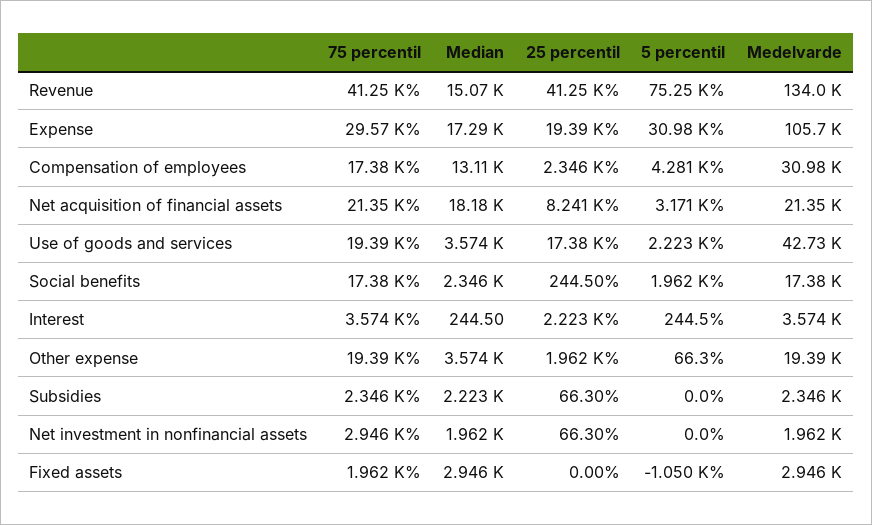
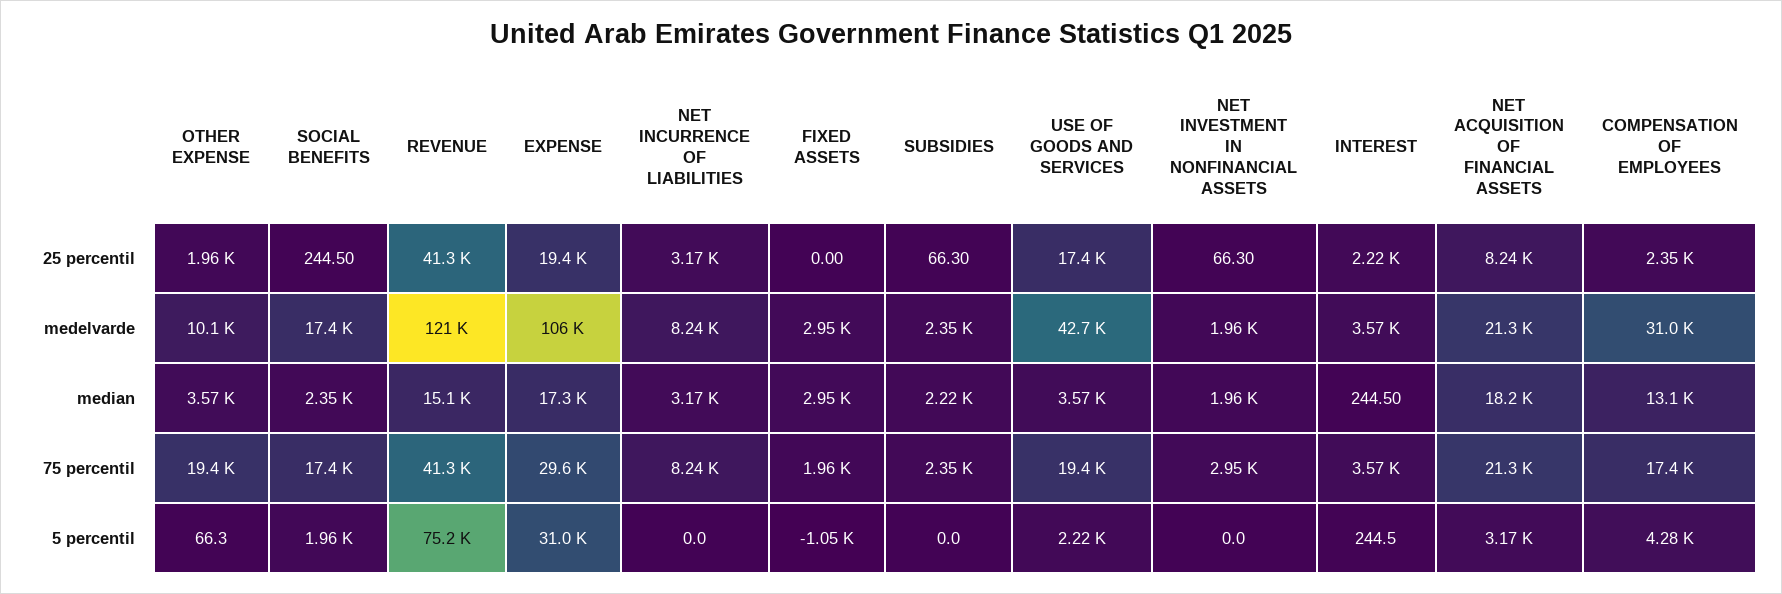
  {
    "75 percentil": {
      "Revenue": 41250,
      "Expense": 29570,
      "Compensation of employees": 17380,
      "Net acquisition of financial assets": 21350,
      "Use of goods and services": 19390,
      "Social benefits": 17380,
      "Interest": 3574,
      "Other expense": 19390,
      "Subsidies": 2346,
      "Net investment in nonfinancial assets": 2946,
-     "Fixed assets": 1962
+     "Fixed assets": 1962,
+     "NET INCURRENCE OF LIABILITIES": 8240
    },
    "Median": {
      "Revenue": 15070,
      "Expense": 17290,
      "Compensation of employees": 13110,
      "Net acquisition of financial assets": 18180,
      "Use of goods and services": 3574,
      "Social benefits": 2346,
      "Interest": 244.5,
      "Other expense": 3574,
      "Subsidies": 2223,
      "Net investment in nonfinancial assets": 1962,
-     "Fixed assets": 2946
+     "Fixed assets": 2946,
+     "NET INCURRENCE OF LIABILITIES": 3170
    },
    "25 percentil": {
      "Revenue": 41250,
      "Expense": 19390,
      "Compensation of employees": 2346,
      "Net acquisition of financial assets": 8241,
      "Use of goods and services": 17380,
      "Social benefits": 244.5,
      "Interest": 2223,
      "Other expense": 1962,
      "Subsidies": 66.3,
      "Net investment in nonfinancial assets": 66.3,
-     "Fixed assets": 0
+     "Fixed assets": 0,
+     "NET INCURRENCE OF LIABILITIES": 3170
    },
    "5 percentil": {
      "Revenue": 75250,
      "Expense": 30980,
      "Compensation of employees": 4281,
      "Net acquisition of financial assets": 3171,
      "Use of goods and services": 2223,
      "Social benefits": 1962,
      "Interest": 244.5,
      "Other expense": 66.3,
      "Subsidies": 0,
      "Net investment in nonfinancial assets": 0,
-     "Fixed assets": -1050
+     "Fixed assets": -1050,
+     "NET INCURRENCE OF LIABILITIES": 0
    },
    "Medelvarde": {
-     "Revenue": 134000,
+     "Revenue": 121000,
      "Expense": 105700,
      "Compensation of employees": 30980,
      "Net acquisition of financial assets": 21350,
      "Use of goods and services": 42730,
      "Social benefits": 17380,
      "Interest": 3574,
-     "Other expense": 19390,
+     "Other expense": 10100,
      "Subsidies": 2346,
      "Net investment in nonfinancial assets": 1962,
-     "Fixed assets": 2946
+     "Fixed assets": 2946,
+     "NET INCURRENCE OF LIABILITIES": 8240
    }
  }

